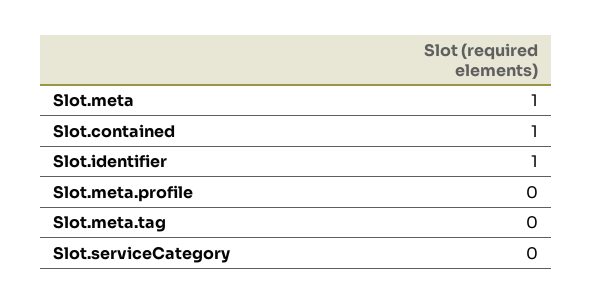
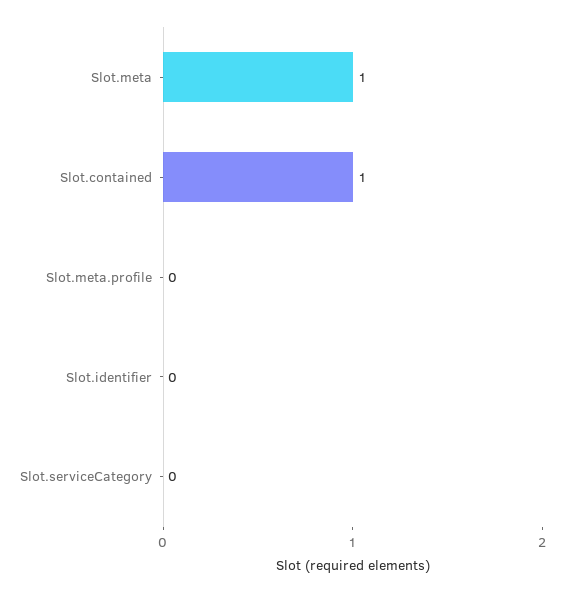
  {
    "Slot.meta": 1,
    "Slot.contained": 1,
-   "Slot.identifier": 1,
+   "Slot.identifier": 0,
    "Slot.meta.profile": 0,
-   "Slot.meta.tag": 0,
    "Slot.serviceCategory": 0
  }

